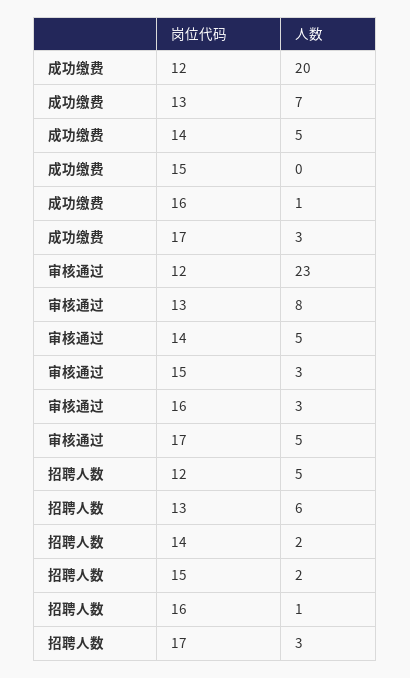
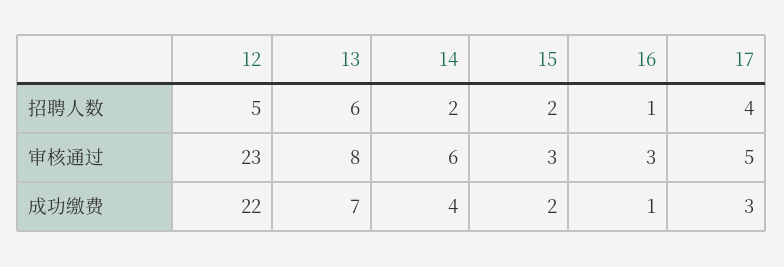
  {
    "成功缴费": {
-     "12": 20,
+     "12": 22,
      "13": 7,
-     "14": 5,
+     "14": 4,
-     "15": 0,
+     "15": 2,
      "16": 1,
      "17": 3
    },
    "审核通过": {
      "12": 23,
      "13": 8,
-     "14": 5,
+     "14": 6,
      "15": 3,
      "16": 3,
      "17": 5
    },
    "招聘人数": {
      "12": 5,
      "13": 6,
      "14": 2,
      "15": 2,
      "16": 1,
-     "17": 3
+     "17": 4
    }
  }

